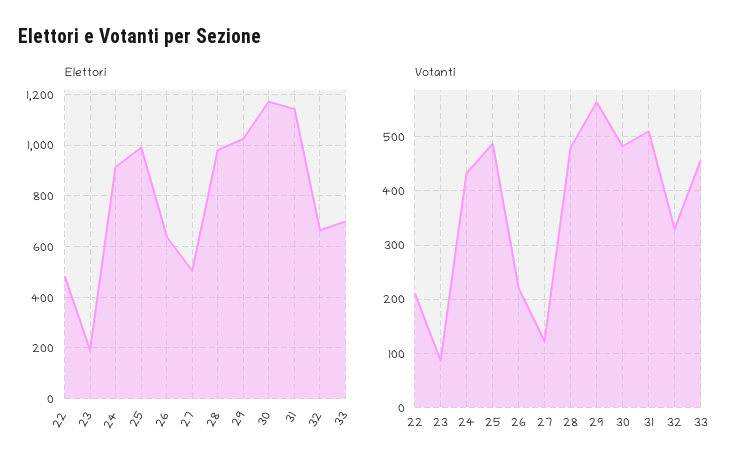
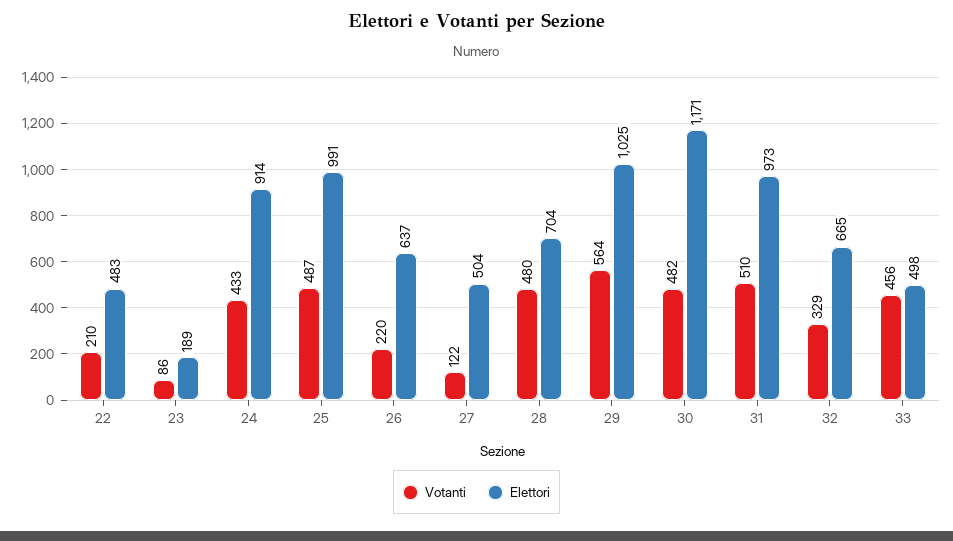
  {
    "Elettori": {
      "22": 483,
      "23": 189,
      "24": 914,
      "25": 991,
      "26": 637,
      "27": 504,
-     "28": 975,
+     "28": 704,
      "29": 1025,
      "30": 1171,
-     "31": 1150,
+     "31": 973,
      "32": 665,
-     "33": 700
+     "33": 498
    },
    "Votanti": {
      "22": 210,
      "23": 86,
      "24": 433,
      "25": 487,
      "26": 220,
      "27": 122,
      "28": 480,
      "29": 564,
      "30": 482,
      "31": 510,
      "32": 329,
      "33": 456
    }
  }

